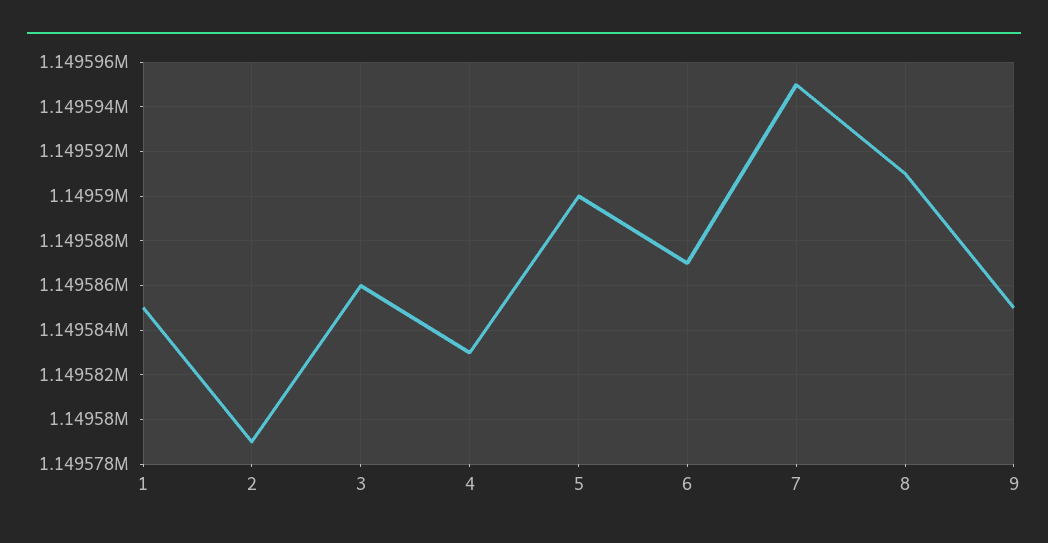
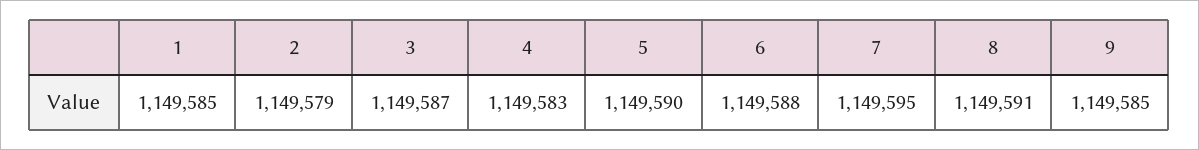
  {
    "1": 1149585,
    "2": 1149579,
-   "3": 1149586,
+   "3": 1149587,
    "4": 1149583,
    "5": 1149590,
-   "6": 1149587,
+   "6": 1149588,
    "7": 1149595,
    "8": 1149591,
    "9": 1149585
  }

